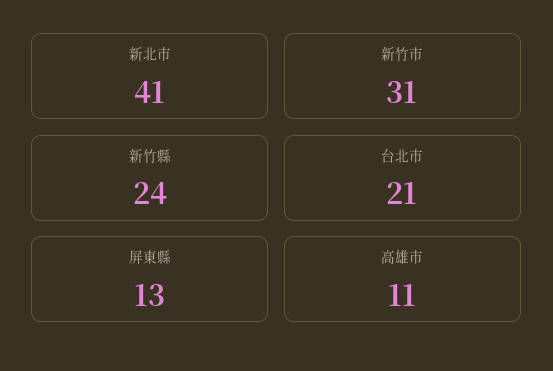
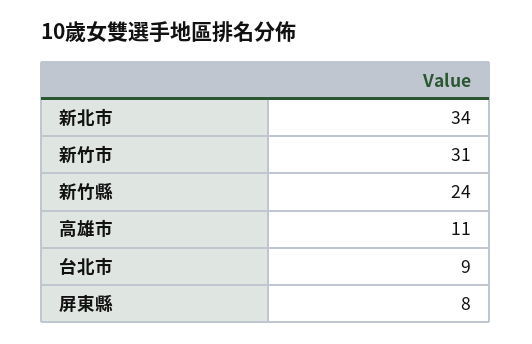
  {
-   "新北市": 41,
+   "新北市": 34,
    "新竹市": 31,
    "新竹縣": 24,
-   "台北市": 21,
+   "台北市": 9,
-   "屏東縣": 13,
+   "屏東縣": 8,
    "高雄市": 11
  }

